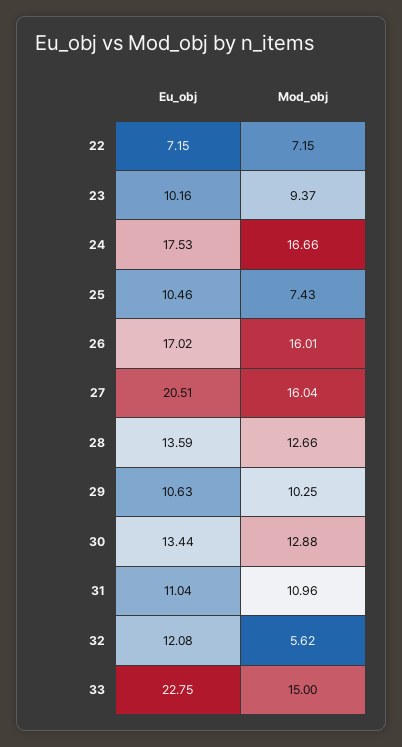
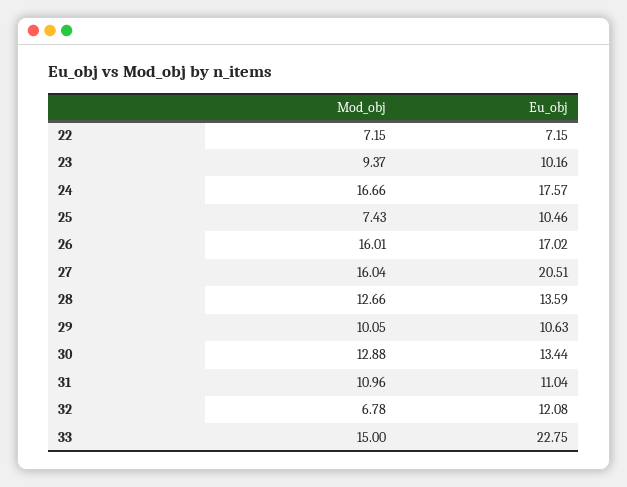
  {
    "Eu_obj": {
      "22": 7.15,
      "23": 10.16,
-     "24": 17.53,
+     "24": 17.57,
      "25": 10.46,
      "26": 17.02,
      "27": 20.51,
      "28": 13.59,
      "29": 10.63,
      "30": 13.44,
      "31": 11.04,
      "32": 12.08,
      "33": 22.75
    },
    "Mod_obj": {
      "22": 7.15,
      "23": 9.37,
      "24": 16.66,
      "25": 7.43,
      "26": 16.01,
      "27": 16.04,
      "28": 12.66,
-     "29": 10.25,
+     "29": 10.05,
      "30": 12.88,
      "31": 10.96,
-     "32": 5.62,
+     "32": 6.78,
      "33": 15
    }
  }

